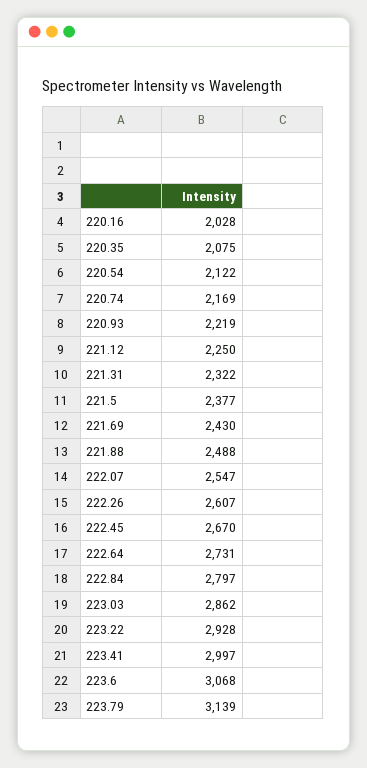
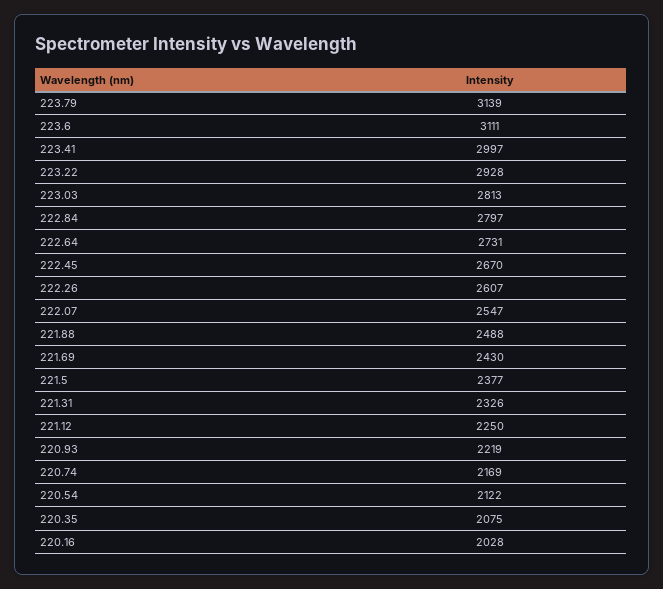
  {
    "220.16": 2028,
    "220.35": 2075,
    "220.54": 2122,
    "220.74": 2169,
    "220.93": 2219,
    "221.12": 2250,
-   "221.31": 2322,
+   "221.31": 2326,
    "221.5": 2377,
    "221.69": 2430,
    "221.88": 2488,
    "222.07": 2547,
    "222.26": 2607,
    "222.45": 2670,
    "222.64": 2731,
    "222.84": 2797,
-   "223.03": 2862,
+   "223.03": 2813,
    "223.22": 2928,
    "223.41": 2997,
-   "223.6": 3068,
+   "223.6": 3111,
    "223.79": 3139
  }

